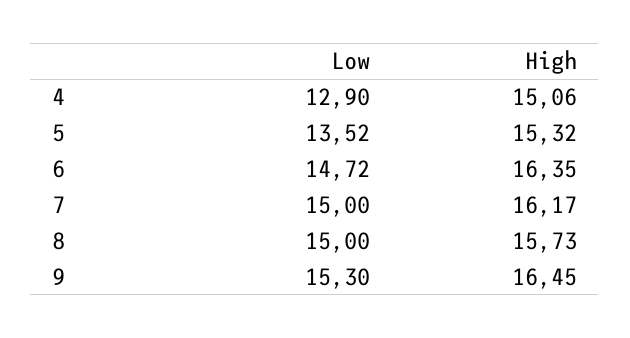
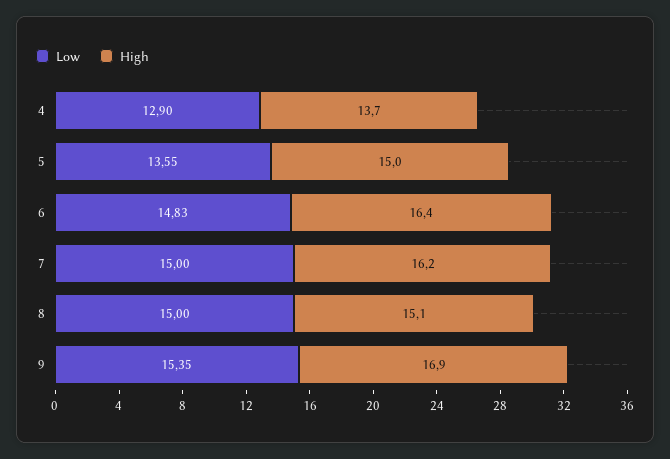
  {
    "Low": {
      "4": 12.9,
-     "5": 13.52,
+     "5": 13.55,
-     "6": 14.72,
+     "6": 14.83,
      "7": 15,
      "8": 15,
-     "9": 15.3
+     "9": 15.35
    },
    "High": {
-     "4": 15.06,
+     "4": 13.7,
-     "5": 15.32,
+     "5": 15,
      "6": 16.35,
      "7": 16.17,
-     "8": 15.73,
+     "8": 15.1,
-     "9": 16.45
+     "9": 16.9
    }
  }

